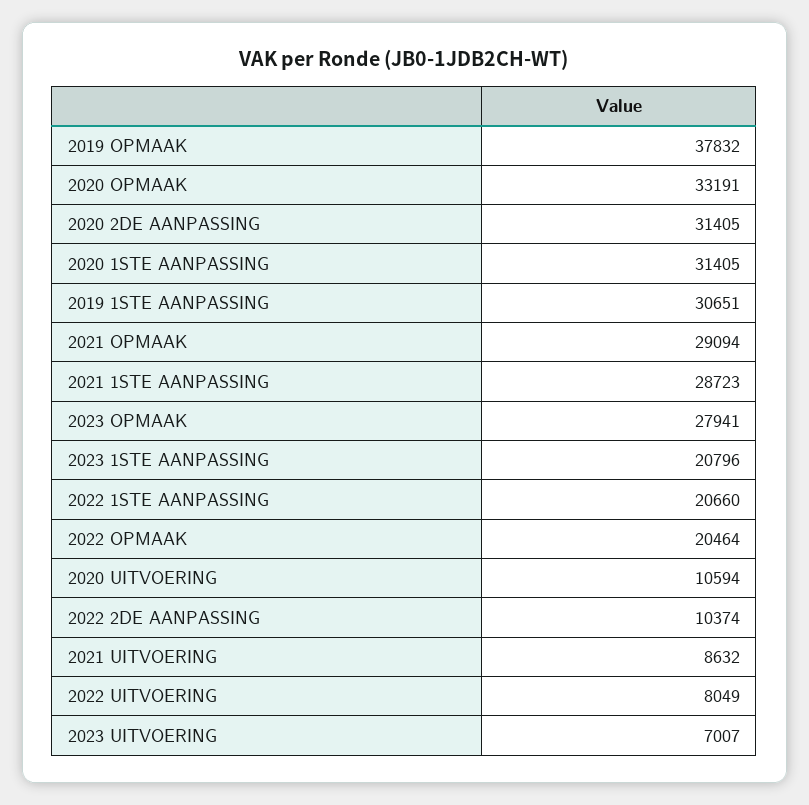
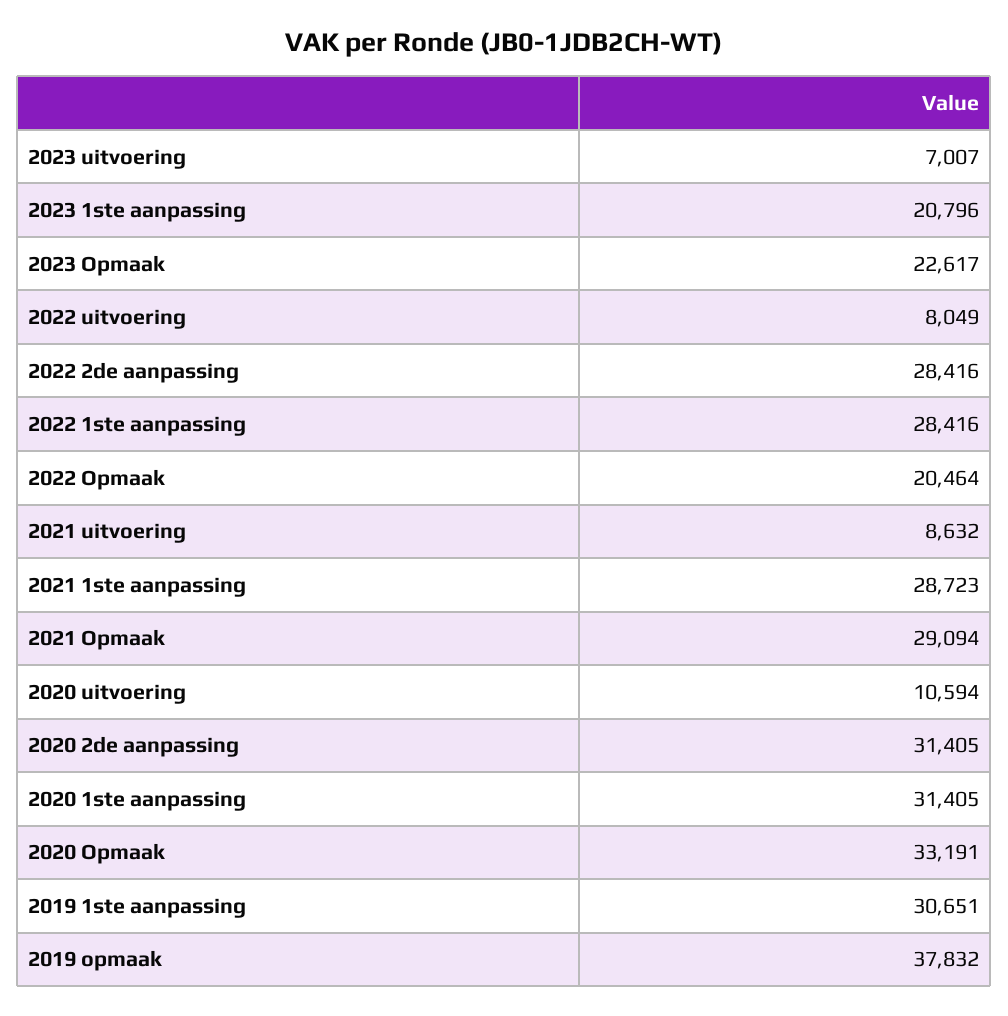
  {
    "2019 OPMAAK": 37832,
    "2020 OPMAAK": 33191,
    "2020 2DE AANPASSING": 31405,
    "2020 1STE AANPASSING": 31405,
    "2019 1STE AANPASSING": 30651,
    "2021 OPMAAK": 29094,
    "2021 1STE AANPASSING": 28723,
-   "2023 OPMAAK": 27941,
+   "2023 OPMAAK": 22617,
    "2023 1STE AANPASSING": 20796,
-   "2022 1STE AANPASSING": 20660,
+   "2022 1STE AANPASSING": 28416,
    "2022 OPMAAK": 20464,
    "2020 UITVOERING": 10594,
-   "2022 2DE AANPASSING": 10374,
+   "2022 2DE AANPASSING": 28416,
    "2021 UITVOERING": 8632,
    "2022 UITVOERING": 8049,
    "2023 UITVOERING": 7007
  }

